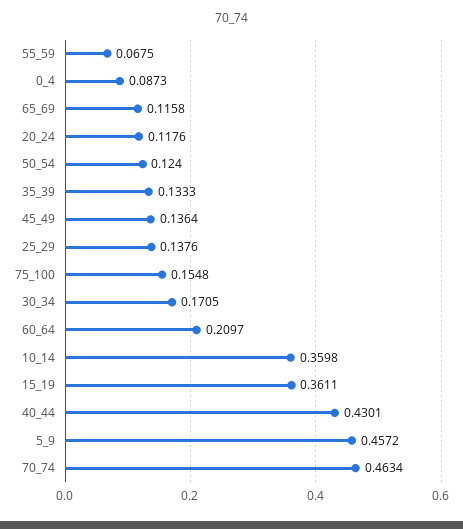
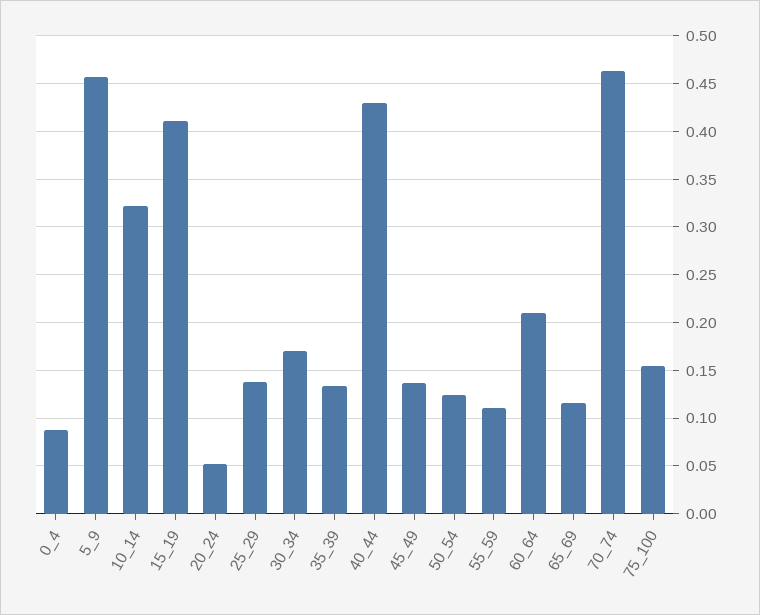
  {
-   "55_59": 0.0675,
+   "55_59": 0.11,
    "0_4": 0.0873,
    "65_69": 0.1158,
-   "20_24": 0.1176,
+   "20_24": 0.05,
    "50_54": 0.124,
    "35_39": 0.1333,
    "45_49": 0.1364,
    "25_29": 0.1376,
    "75_100": 0.1548,
    "30_34": 0.1705,
    "60_64": 0.2097,
-   "10_14": 0.3598,
+   "10_14": 0.32,
-   "15_19": 0.3611,
+   "15_19": 0.41,
    "40_44": 0.4301,
    "5_9": 0.4572,
    "70_74": 0.4634
  }

